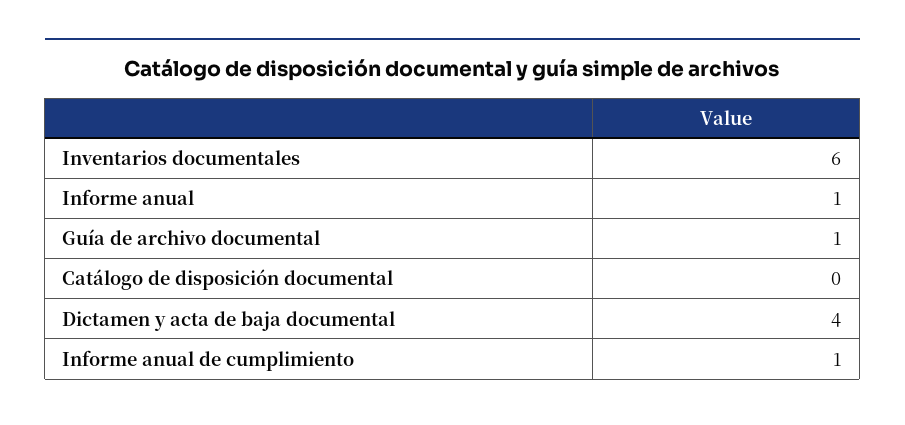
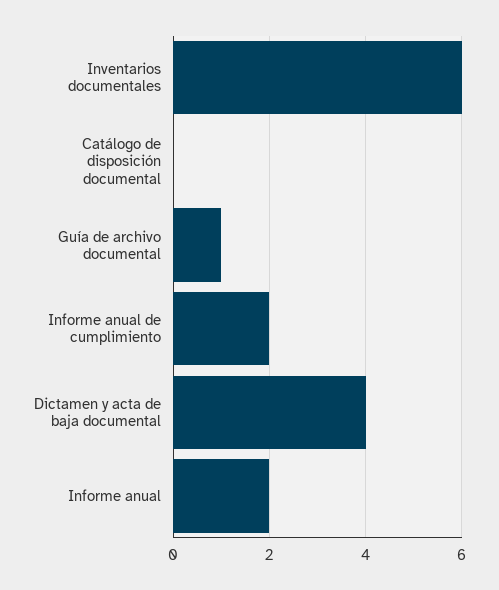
  {
    "Inventarios documentales": 6,
-   "Informe anual": 1,
+   "Informe anual": 2,
    "Guía de archivo documental": 1,
    "Catálogo de disposición documental": 0,
    "Dictamen y acta de baja documental": 4,
-   "Informe anual de cumplimiento": 1
+   "Informe anual de cumplimiento": 2
  }

